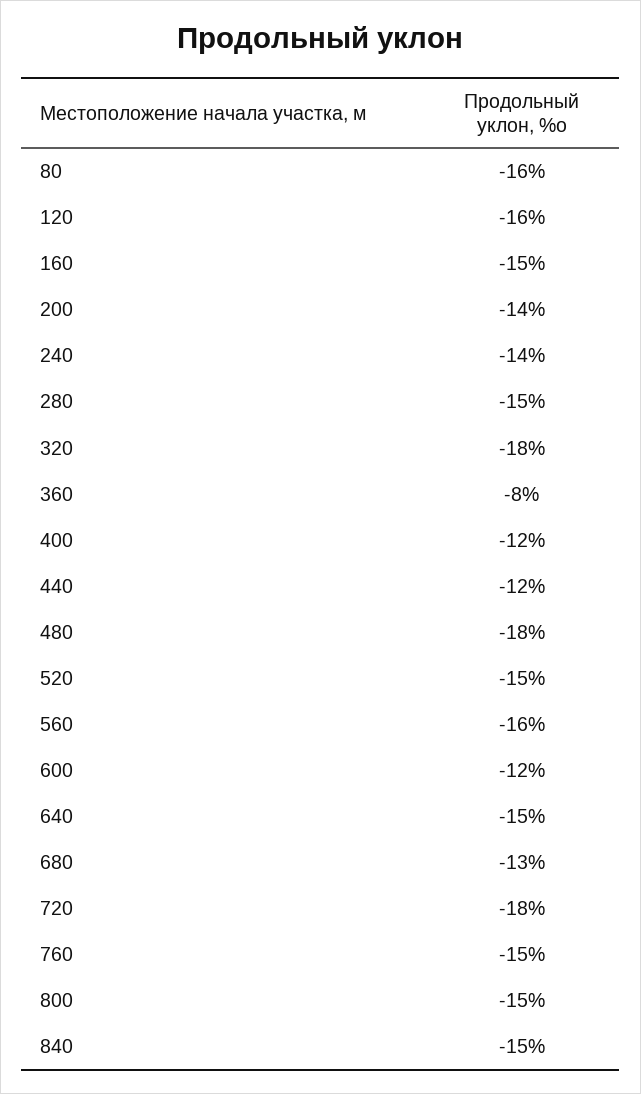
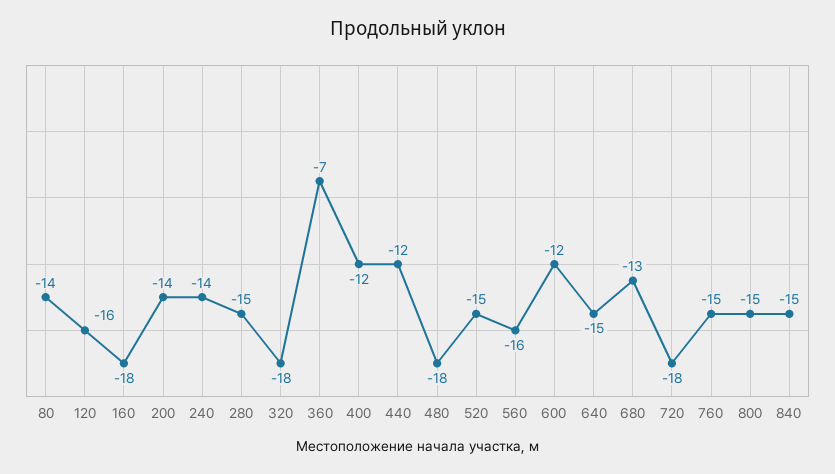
  {
-   "80": -16,
+   "80": -14,
    "120": -16,
-   "160": -15,
+   "160": -18,
    "200": -14,
    "240": -14,
    "280": -15,
    "320": -18,
-   "360": -8,
+   "360": -7,
    "400": -12,
    "440": -12,
    "480": -18,
    "520": -15,
    "560": -16,
    "600": -12,
    "640": -15,
    "680": -13,
    "720": -18,
    "760": -15,
    "800": -15,
    "840": -15
  }

